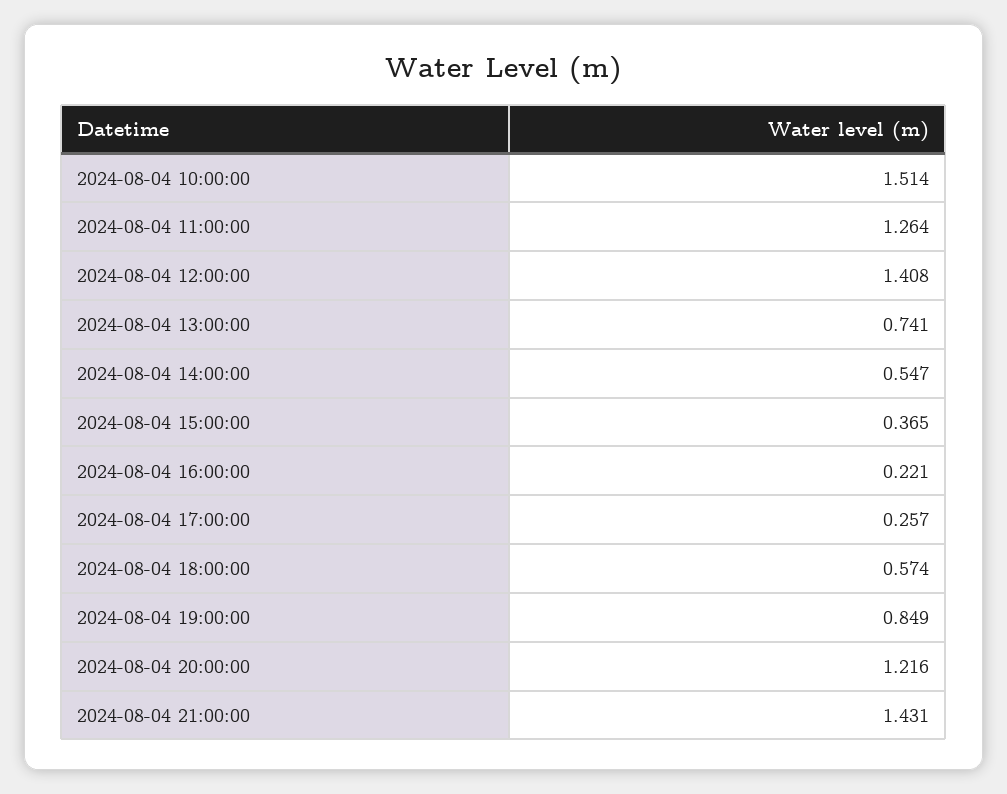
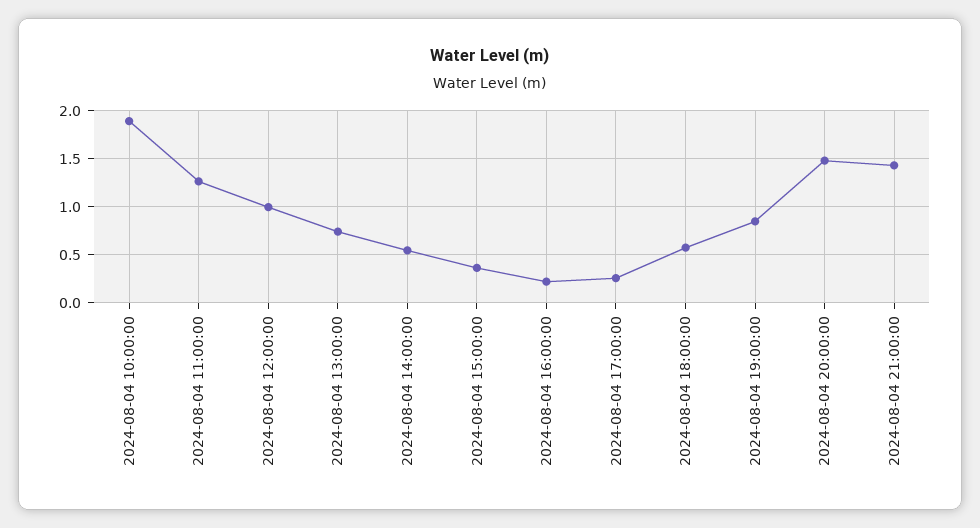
  {
-   "2024-08-04 10:00:00": 1.514,
+   "2024-08-04 10:00:00": 1.9,
    "2024-08-04 11:00:00": 1.264,
-   "2024-08-04 12:00:00": 1.408,
+   "2024-08-04 12:00:00": 1,
    "2024-08-04 13:00:00": 0.741,
    "2024-08-04 14:00:00": 0.547,
    "2024-08-04 15:00:00": 0.365,
    "2024-08-04 16:00:00": 0.221,
    "2024-08-04 17:00:00": 0.257,
    "2024-08-04 18:00:00": 0.574,
    "2024-08-04 19:00:00": 0.849,
-   "2024-08-04 20:00:00": 1.216,
+   "2024-08-04 20:00:00": 1.5,
    "2024-08-04 21:00:00": 1.431
  }

